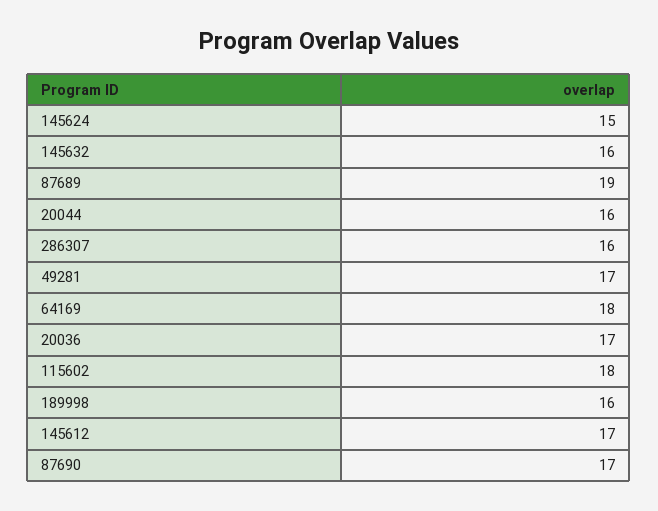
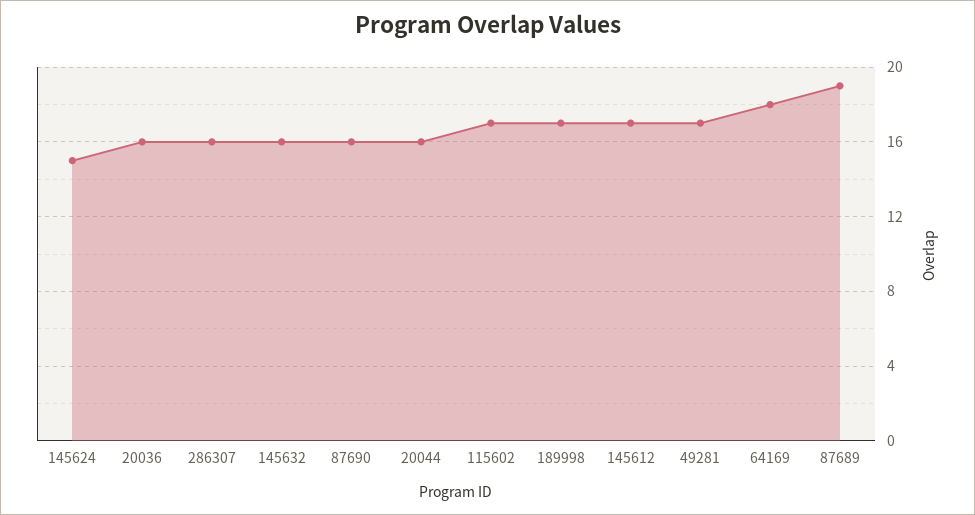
  {
    "145624": 15,
    "145632": 16,
    "87689": 19,
    "20044": 16,
    "286307": 16,
    "49281": 17,
    "64169": 18,
-   "20036": 17,
+   "20036": 16,
-   "115602": 18,
+   "115602": 17,
-   "189998": 16,
+   "189998": 17,
    "145612": 17,
-   "87690": 17
+   "87690": 16
  }

